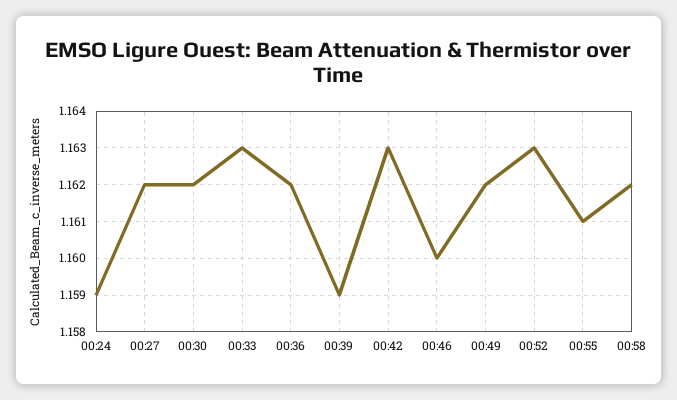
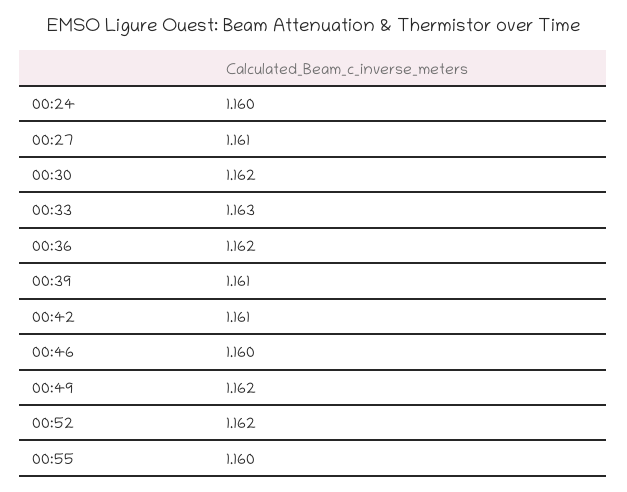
  {
-   "00:24": 1.159,
+   "00:24": 1.16,
-   "00:27": 1.162,
+   "00:27": 1.161,
    "00:30": 1.162,
    "00:33": 1.163,
    "00:36": 1.162,
-   "00:39": 1.159,
+   "00:39": 1.161,
-   "00:42": 1.163,
+   "00:42": 1.161,
    "00:46": 1.16,
    "00:49": 1.162,
-   "00:52": 1.163,
+   "00:52": 1.162,
-   "00:55": 1.161,
+   "00:55": 1.16
-   "00:58": 1.162
  }

